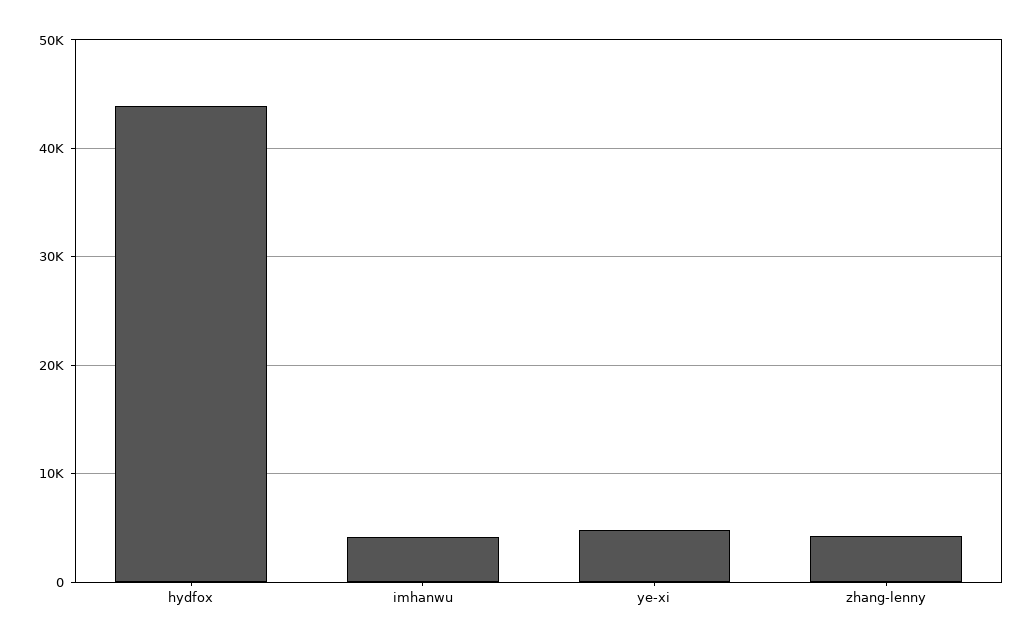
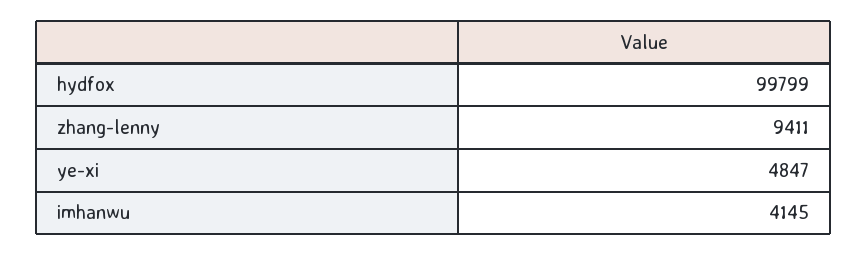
  {
-   "hydfox": 44000,
+   "hydfox": 99799,
    "imhanwu": 4145,
    "ye-xi": 4847,
-   "zhang-lenny": 4000
+   "zhang-lenny": 9411
  }

